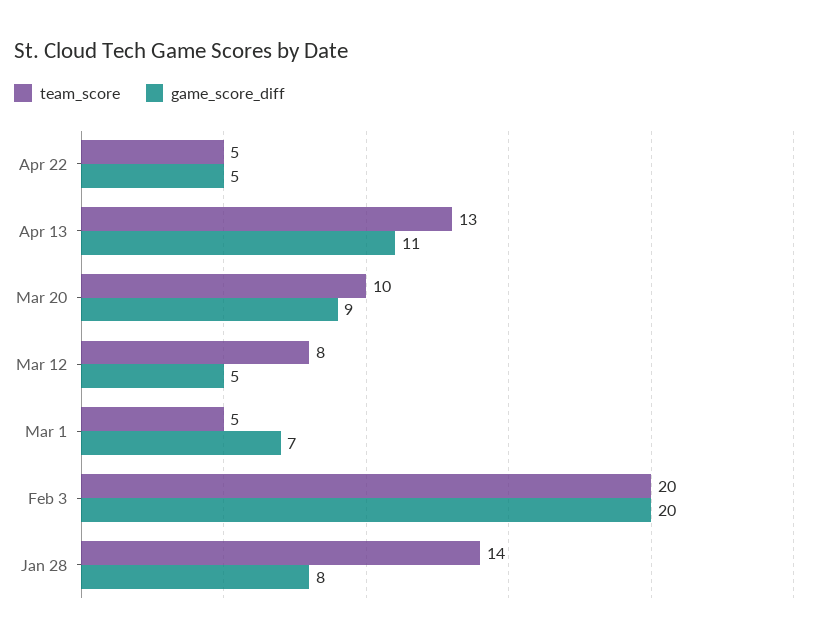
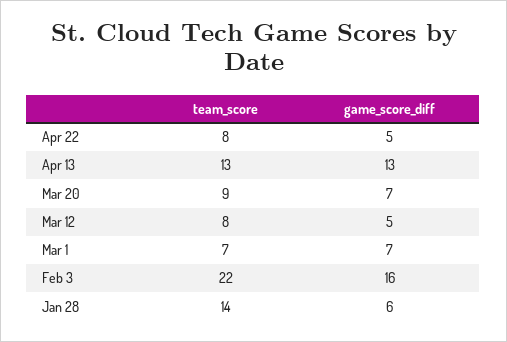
  {
    "team_score": {
-     "Apr 22": 5,
+     "Apr 22": 8,
      "Apr 13": 13,
-     "Mar 20": 10,
+     "Mar 20": 9,
      "Mar 12": 8,
-     "Mar 1": 5,
+     "Mar 1": 7,
-     "Feb 3": 20,
+     "Feb 3": 22,
      "Jan 28": 14
    },
    "game_score_diff": {
      "Apr 22": 5,
-     "Apr 13": 11,
+     "Apr 13": 13,
-     "Mar 20": 9,
+     "Mar 20": 7,
      "Mar 12": 5,
      "Mar 1": 7,
-     "Feb 3": 20,
+     "Feb 3": 16,
-     "Jan 28": 8
+     "Jan 28": 6
    }
  }

